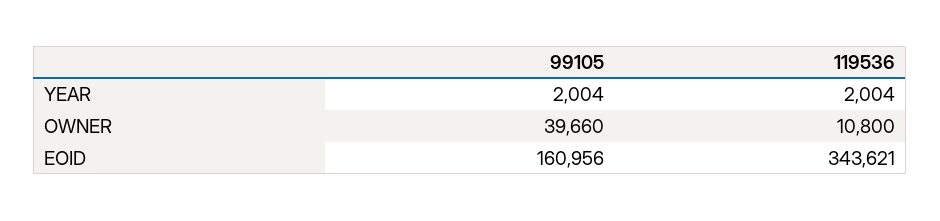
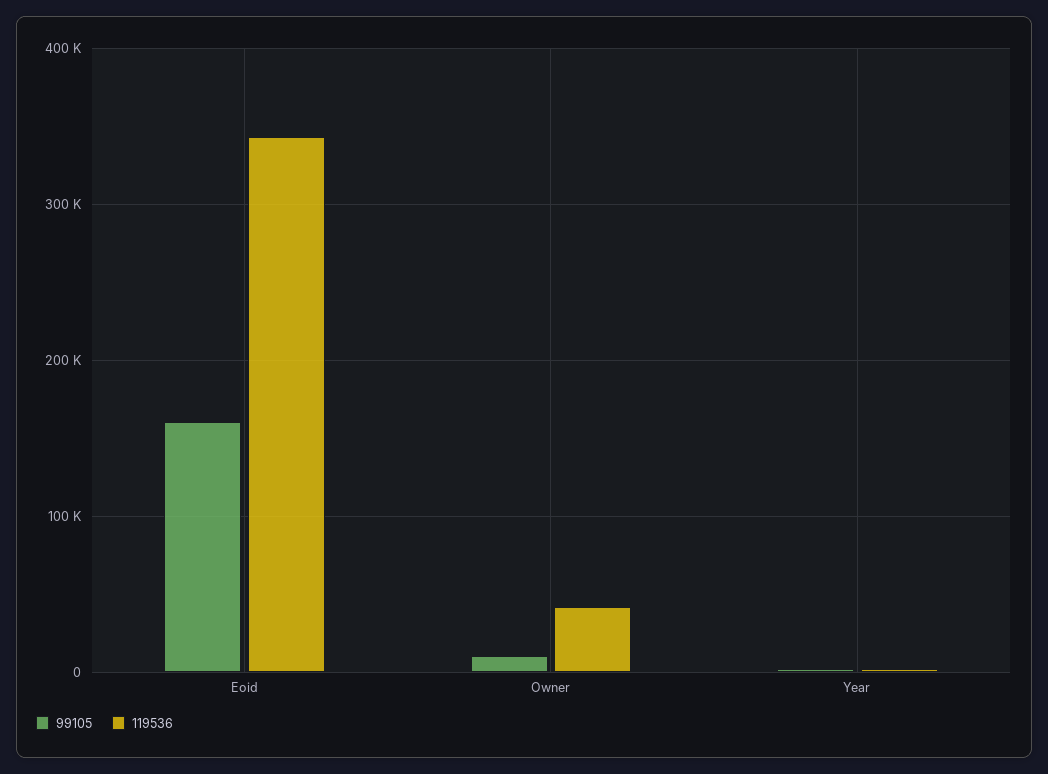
  {
    "99105": {
      "YEAR": 2004,
-     "OWNER": 39660,
+     "OWNER": 10000,
      "EOID": 160956
    },
    "119536": {
      "YEAR": 2004,
-     "OWNER": 10800,
+     "OWNER": 40000,
      "EOID": 343621
    }
  }

